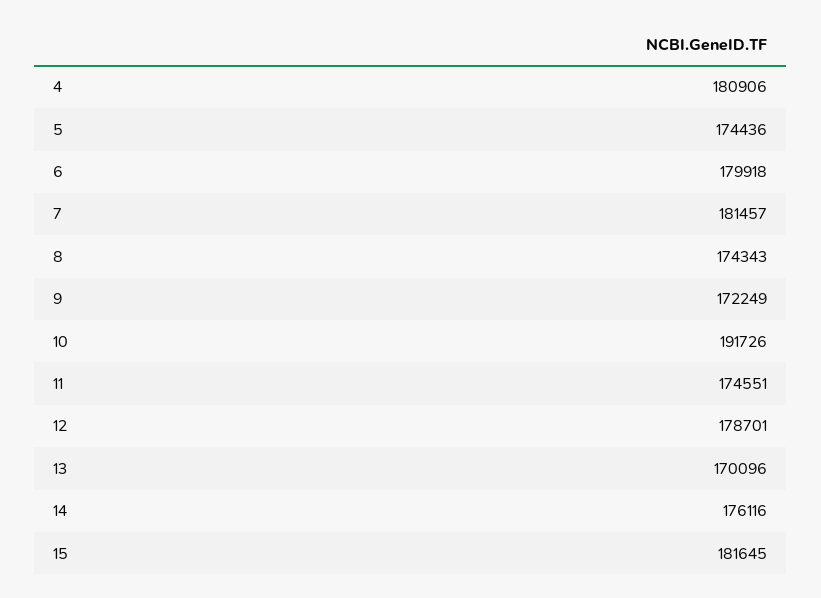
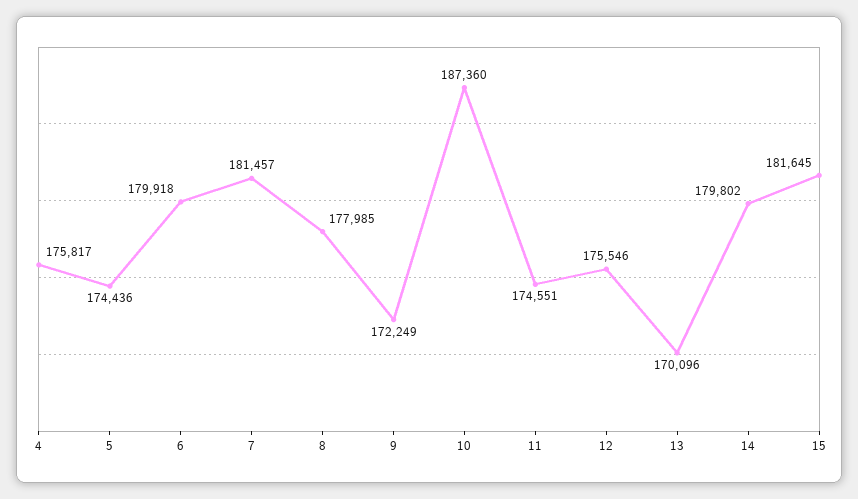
  {
-   "4": 180906,
+   "4": 175817,
    "5": 174436,
    "6": 179918,
    "7": 181457,
-   "8": 174343,
+   "8": 177985,
    "9": 172249,
-   "10": 191726,
+   "10": 187360,
    "11": 174551,
-   "12": 178701,
+   "12": 175546,
    "13": 170096,
-   "14": 176116,
+   "14": 179802,
    "15": 181645
  }

